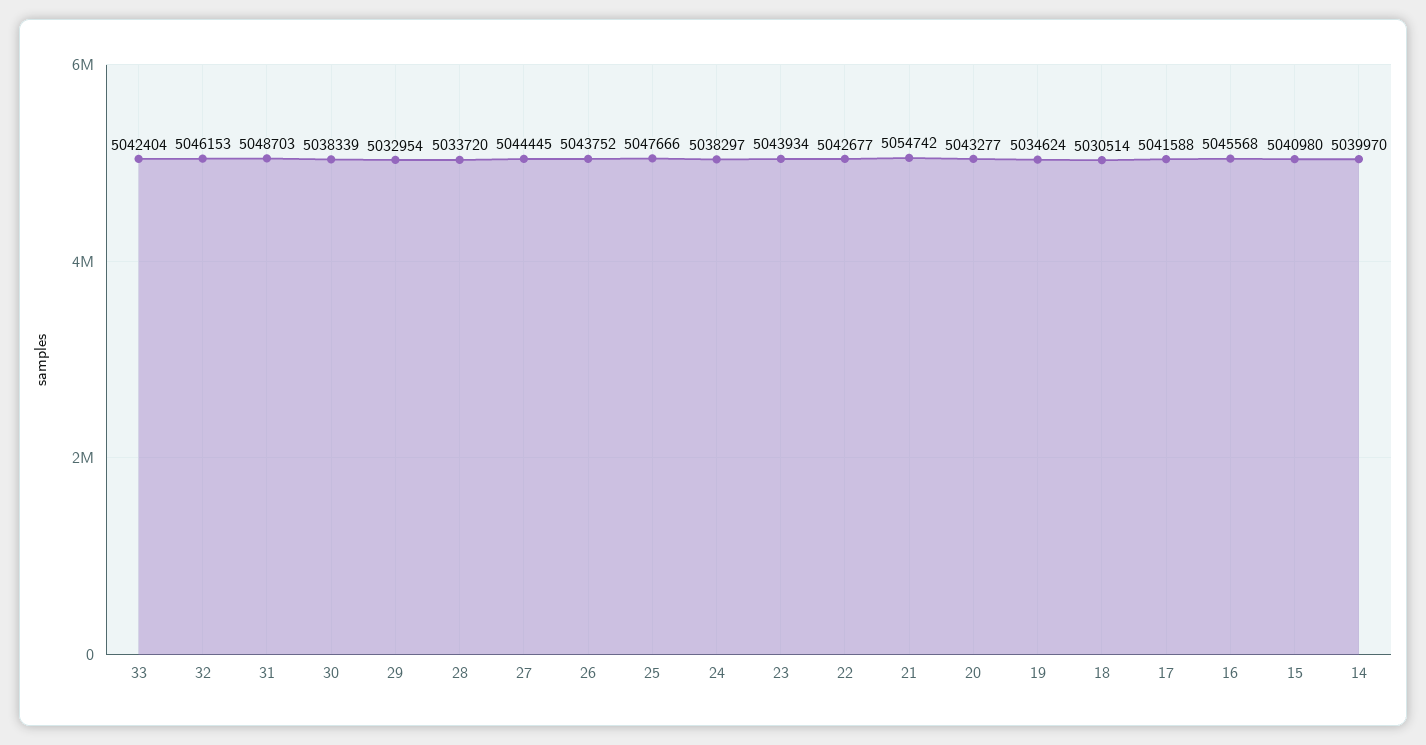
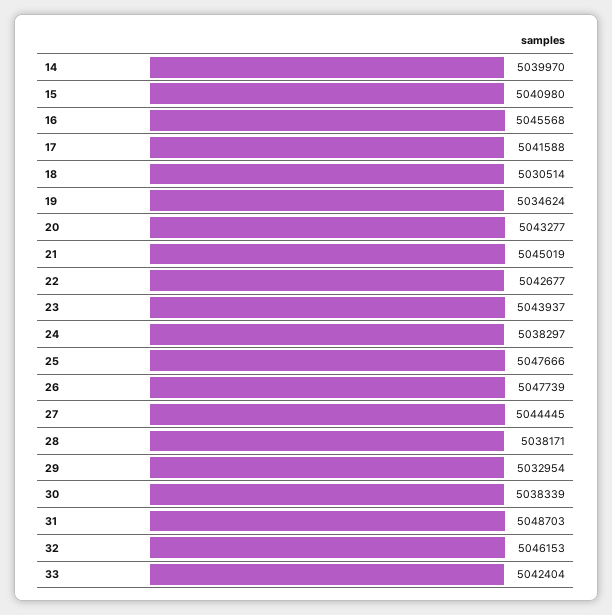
  {
    "33": 5042404,
    "32": 5046153,
    "31": 5048703,
    "30": 5038339,
    "29": 5032954,
-   "28": 5033720,
+   "28": 5038171,
    "27": 5044445,
-   "26": 5043752,
+   "26": 5047739,
    "25": 5047666,
    "24": 5038297,
-   "23": 5043934,
+   "23": 5043937,
    "22": 5042677,
-   "21": 5054742,
+   "21": 5045019,
    "20": 5043277,
    "19": 5034624,
    "18": 5030514,
    "17": 5041588,
    "16": 5045568,
    "15": 5040980,
    "14": 5039970
  }

